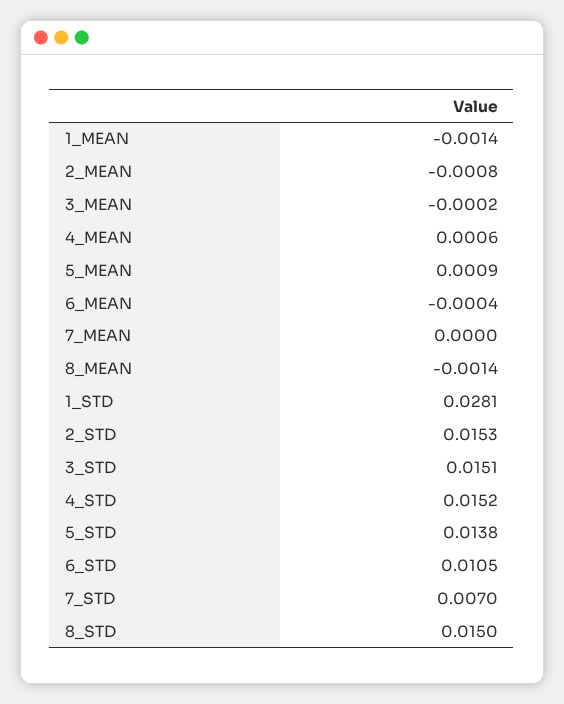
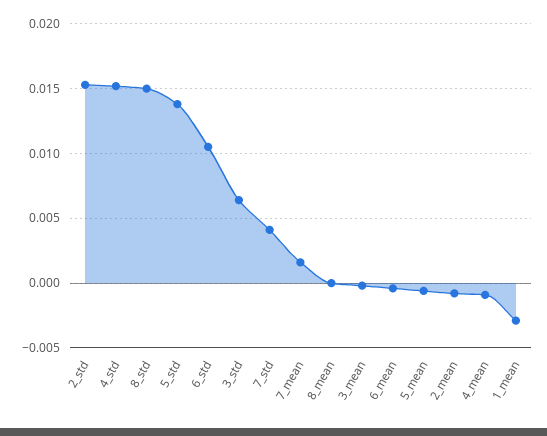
  {
-   "1_MEAN": -0.0014,
+   "1_MEAN": -0.003,
    "2_MEAN": -0.0008,
    "3_MEAN": -0.0002,
-   "4_MEAN": 0.0006,
+   "4_MEAN": -0.001,
-   "5_MEAN": 0.0009,
+   "5_MEAN": -0.0005,
    "6_MEAN": -0.0004,
-   "7_MEAN": 0,
+   "7_MEAN": 0.0015,
-   "8_MEAN": -0.0014,
+   "8_MEAN": 0,
-   "1_STD": 0.0281,
    "2_STD": 0.0153,
-   "3_STD": 0.0151,
+   "3_STD": 0.0065,
    "4_STD": 0.0152,
    "5_STD": 0.0138,
    "6_STD": 0.0105,
-   "7_STD": 0.007,
+   "7_STD": 0.004,
    "8_STD": 0.015
  }

